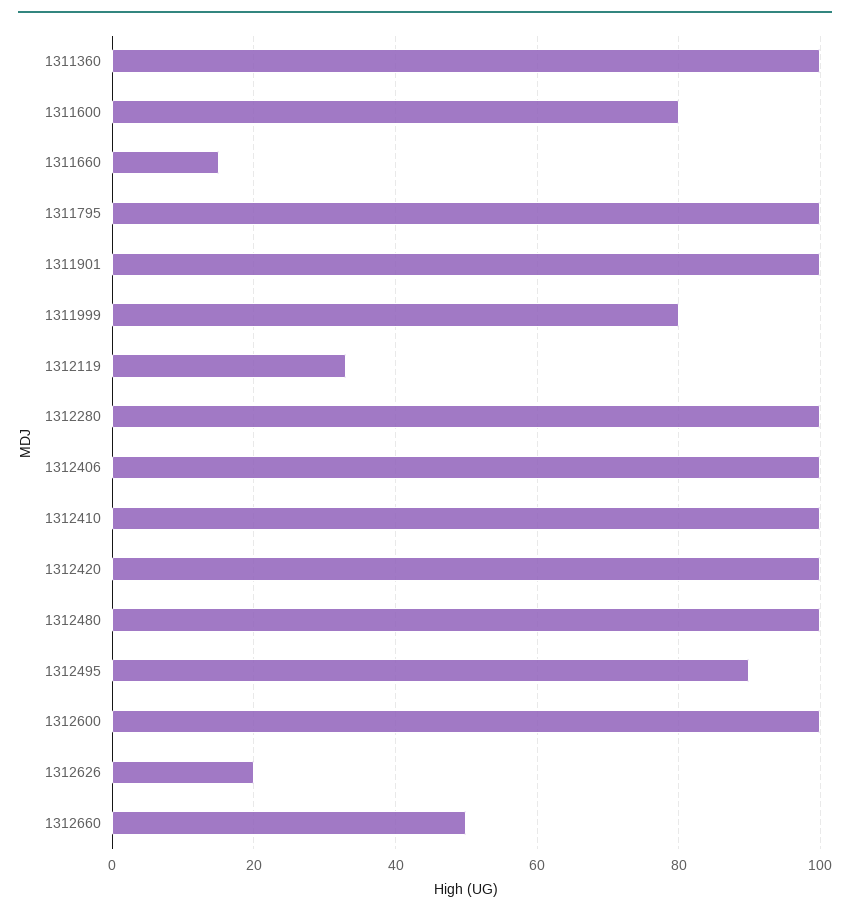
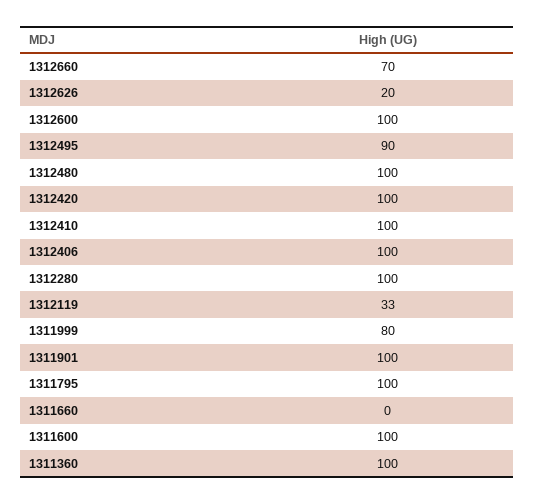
  {
    "1311360": 100,
-   "1311600": 80,
+   "1311600": 100,
-   "1311660": 15,
+   "1311660": 0,
    "1311795": 100,
    "1311901": 100,
    "1311999": 80,
    "1312119": 33,
    "1312280": 100,
    "1312406": 100,
    "1312410": 100,
    "1312420": 100,
    "1312480": 100,
    "1312495": 90,
    "1312600": 100,
    "1312626": 20,
-   "1312660": 50
+   "1312660": 70
  }

